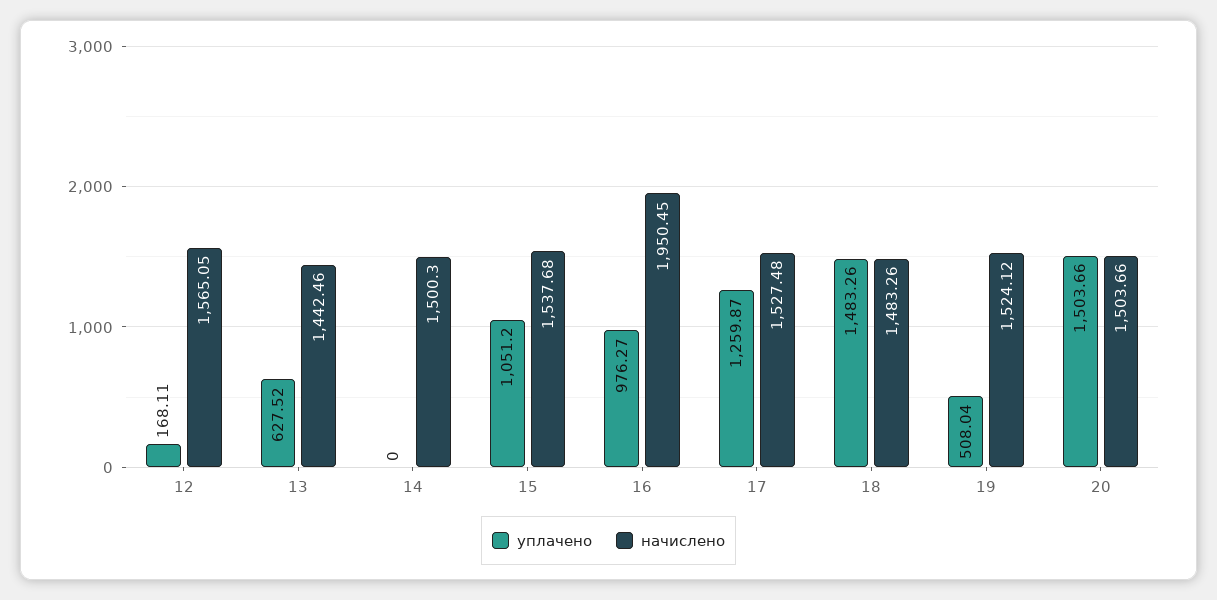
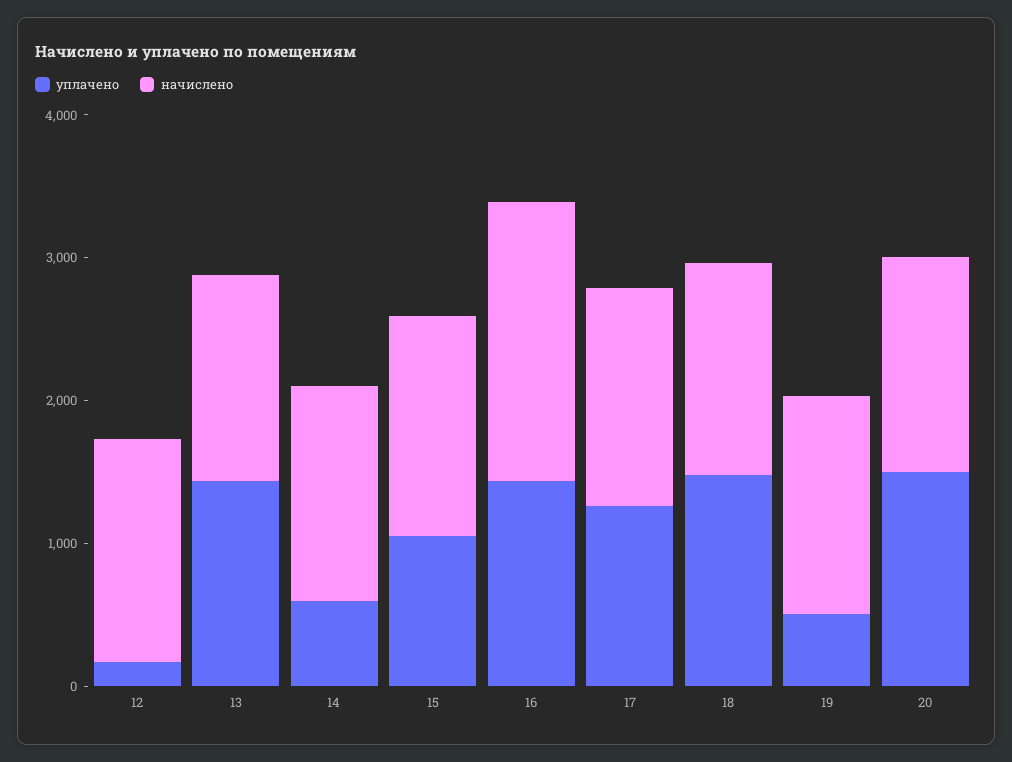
  {
    "уплачено": {
      "12": 168.11,
-     "13": 627.52,
+     "13": 1400,
-     "14": 0,
+     "14": 600,
      "15": 1051.2,
-     "16": 976.27,
+     "16": 1400,
      "17": 1259.87,
      "18": 1483.26,
      "19": 508.04,
      "20": 1503.66
    },
    "начислено": {
      "12": 1565.05,
      "13": 1442.46,
      "14": 1500.3,
      "15": 1537.68,
      "16": 1950.45,
      "17": 1527.48,
      "18": 1483.26,
      "19": 1524.12,
      "20": 1503.66
    }
  }

